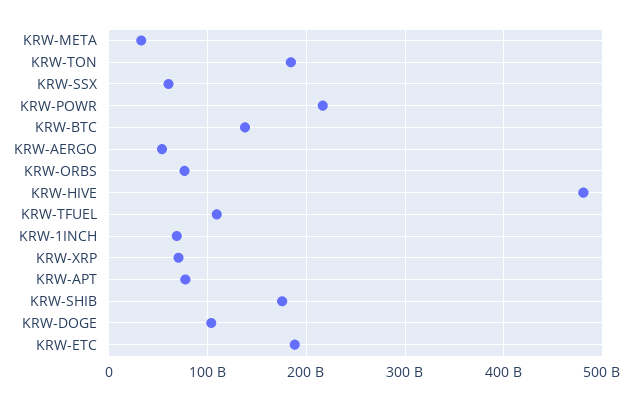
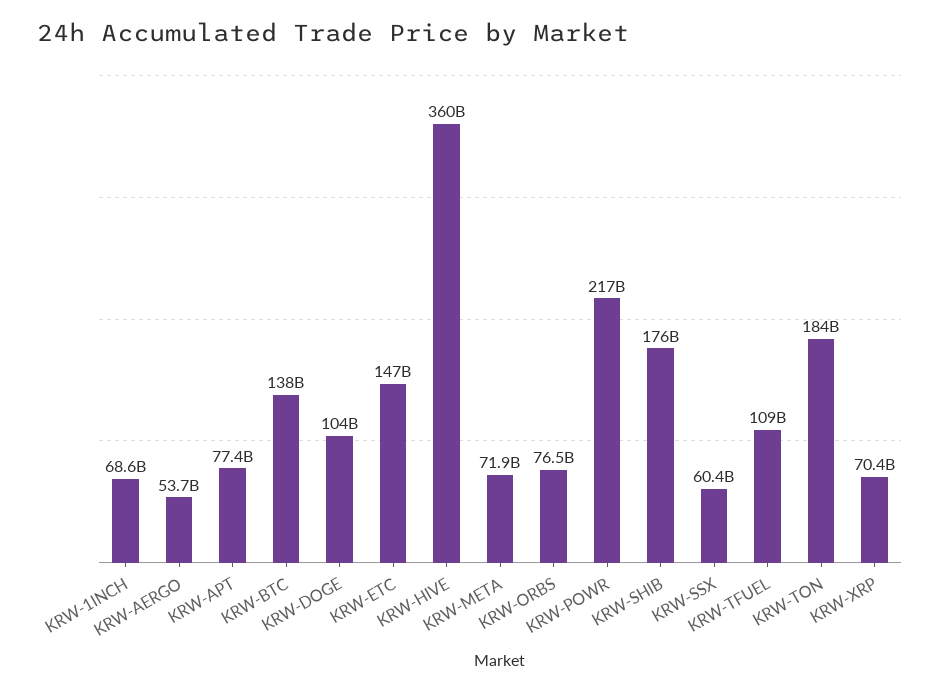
  {
-   "KRW-META": 30000000000,
+   "KRW-META": 71900000000,
    "KRW-TON": 184000000000,
    "KRW-SSX": 60400000000,
    "KRW-POWR": 217000000000,
    "KRW-BTC": 138000000000,
    "KRW-AERGO": 53700000000,
    "KRW-ORBS": 76500000000,
-   "KRW-HIVE": 480000000000,
+   "KRW-HIVE": 360000000000,
    "KRW-TFUEL": 109000000000,
    "KRW-1INCH": 68600000000,
    "KRW-XRP": 70400000000,
    "KRW-APT": 77400000000,
    "KRW-SHIB": 176000000000,
    "KRW-DOGE": 104000000000,
-   "KRW-ETC": 190000000000
+   "KRW-ETC": 147000000000
  }

